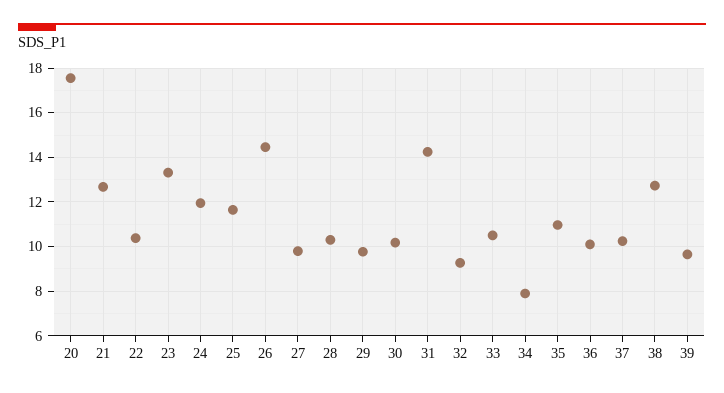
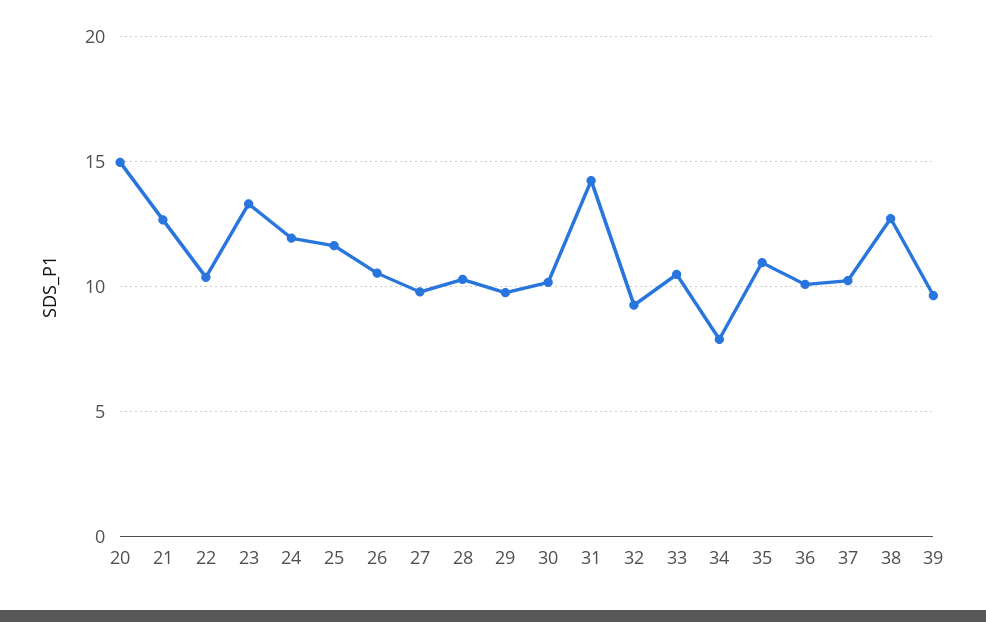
  {
-   "20": 17.5,
+   "20": 15,
    "21": 12.5,
    "22": 10.5,
    "23": 13.5,
    "24": 12,
    "25": 11.5,
-   "26": 14.5,
+   "26": 10.5,
    "27": 10,
    "28": 10.5,
    "29": 10,
    "30": 10,
    "31": 14.5,
    "32": 9.5,
    "33": 10.5,
    "34": 8,
    "35": 11,
    "36": 10,
    "37": 10.5,
    "38": 12.5,
    "39": 9.5
  }

